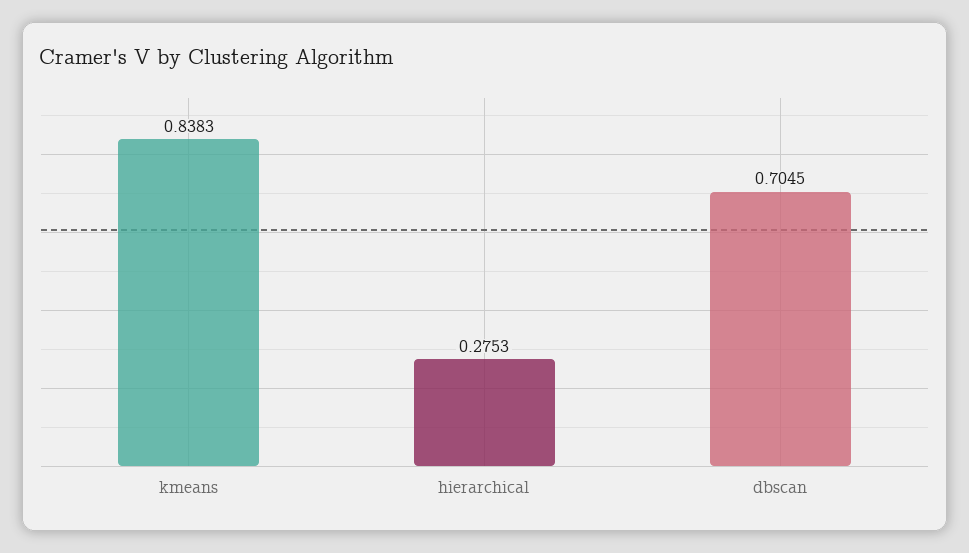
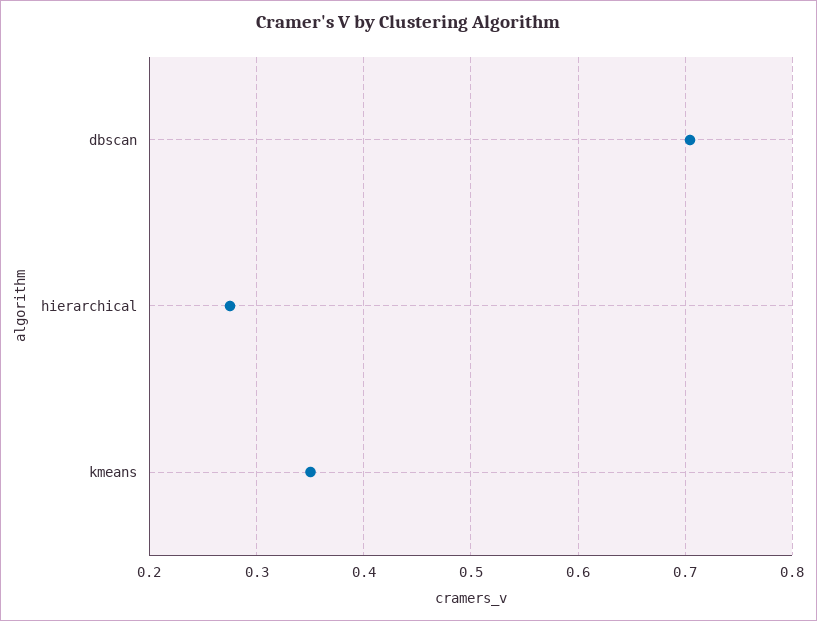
  {
-   "kmeans": 0.8383,
+   "kmeans": 0.35,
    "hierarchical": 0.2753,
    "dbscan": 0.7045
  }

